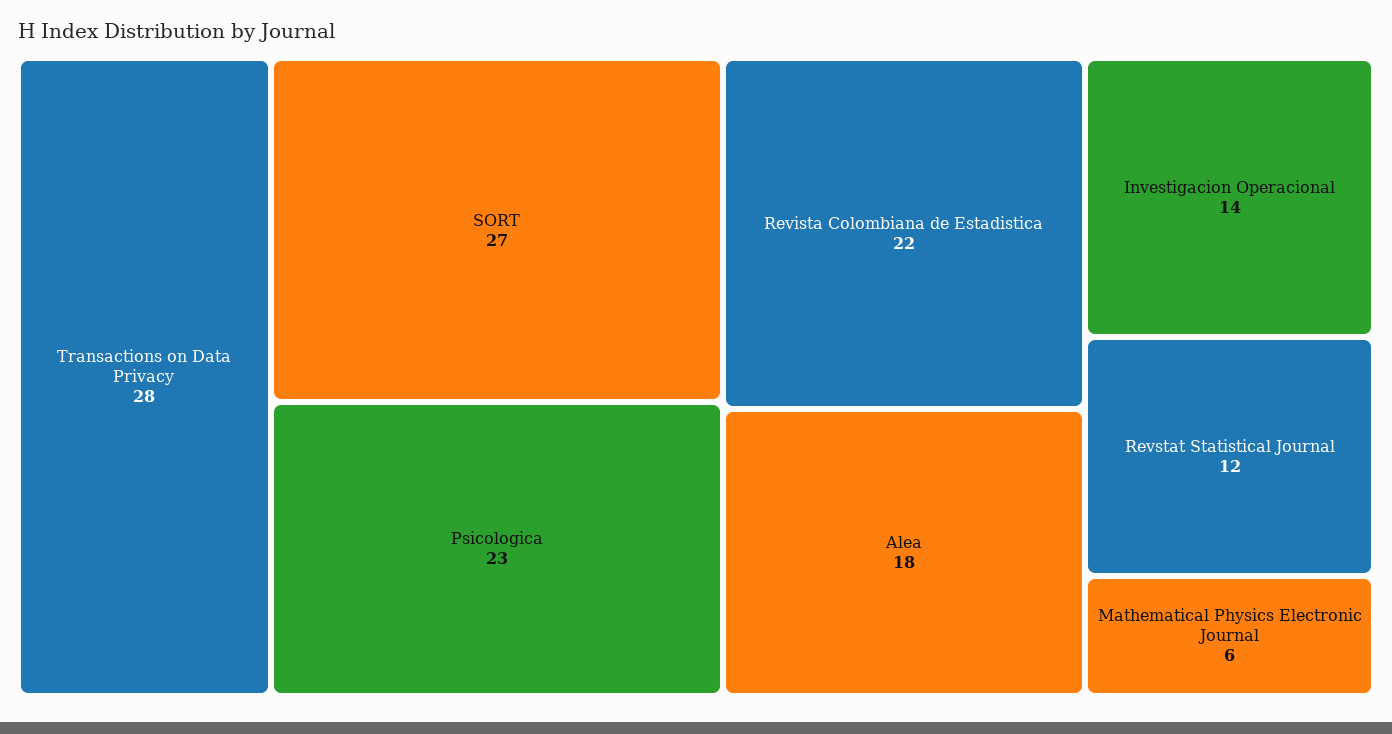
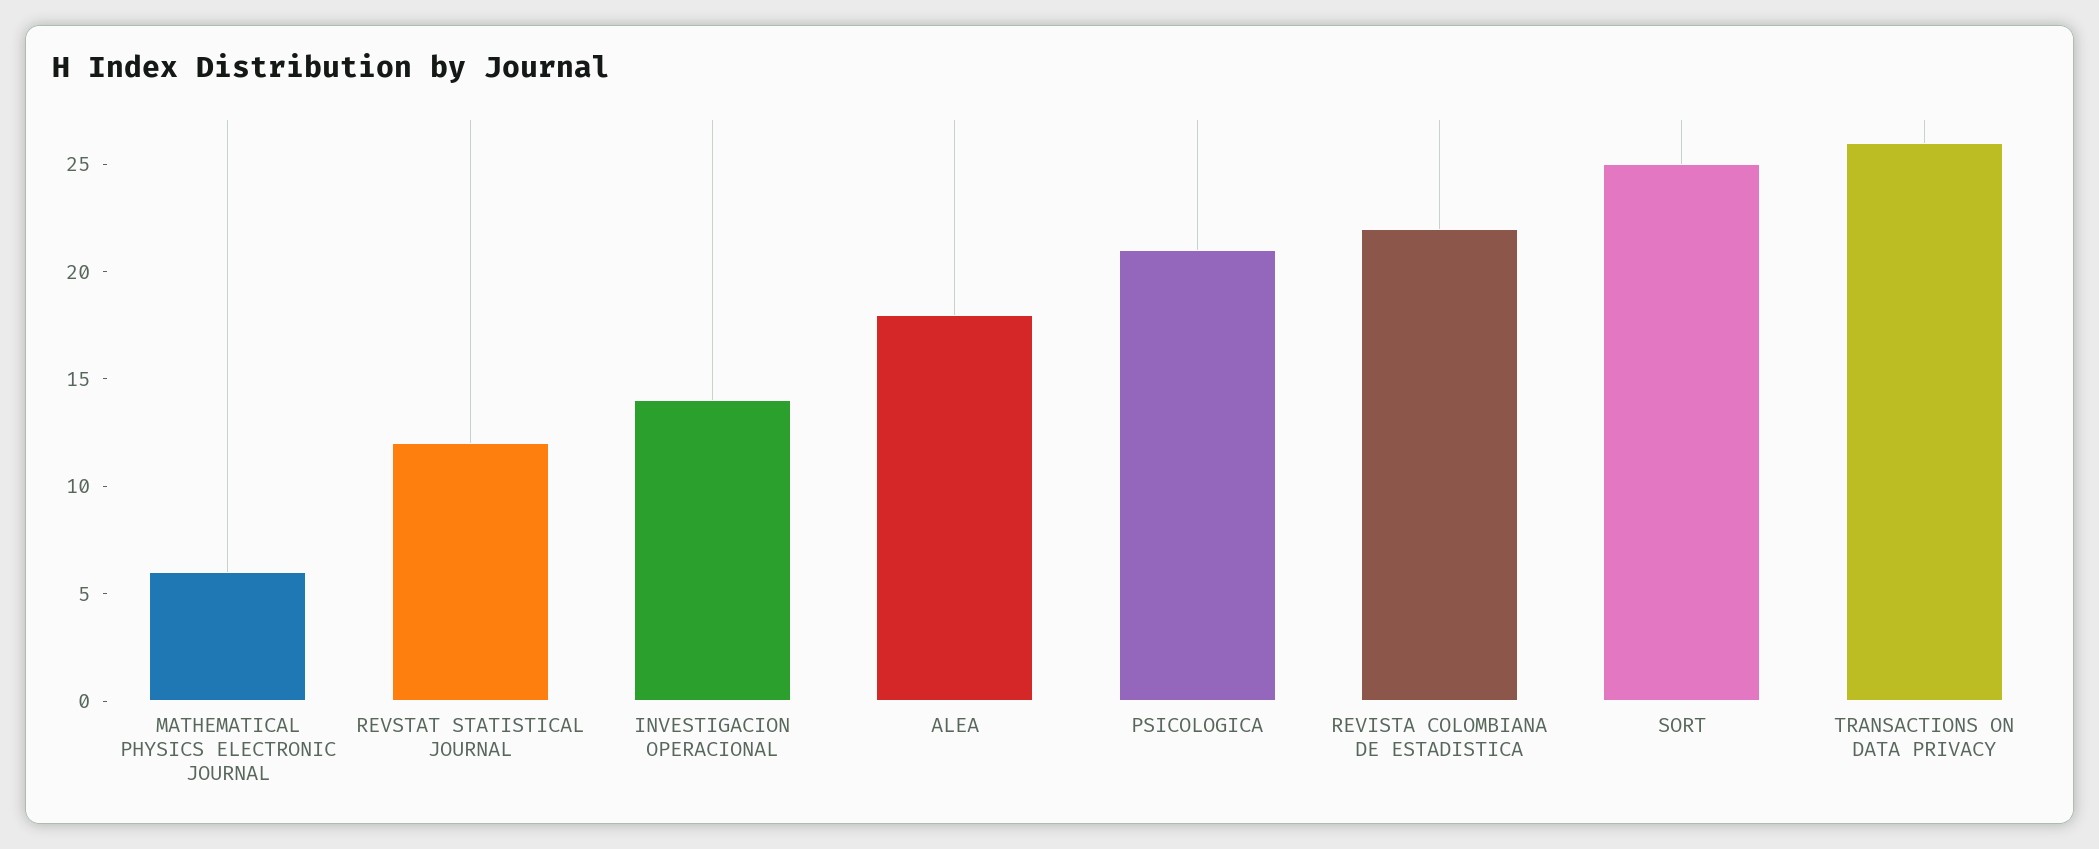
  {
-   "Transactions on Data Privacy": 28,
+   "Transactions on Data Privacy": 26,
-   "SORT": 27,
+   "SORT": 25,
-   "Psicologica": 23,
+   "Psicologica": 21,
    "Revista Colombiana de Estadistica": 22,
    "Alea": 18,
    "Investigacion Operacional": 14,
    "Revstat Statistical Journal": 12,
    "Mathematical Physics Electronic Journal": 6
  }

